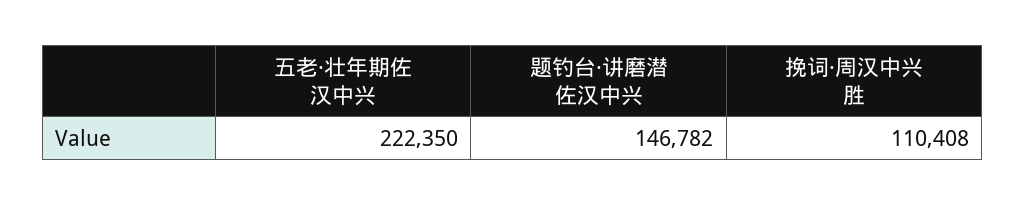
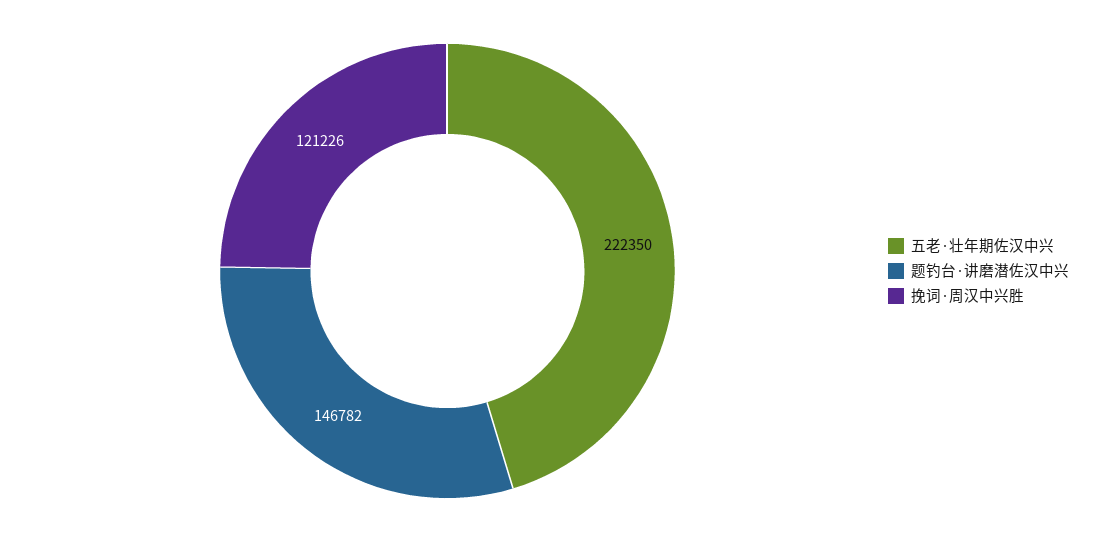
  {
    "五老·壮年期佐汉中兴": 222350,
    "题钓台·讲磨潜佐汉中兴": 146782,
-   "挽词·周汉中兴胜": 110408
+   "挽词·周汉中兴胜": 121226
  }

